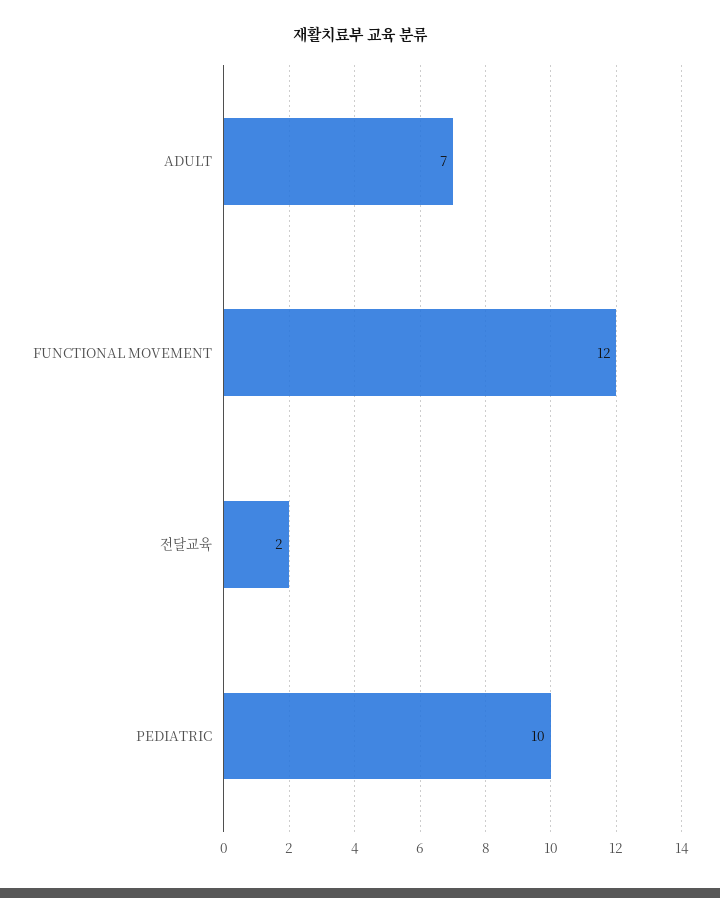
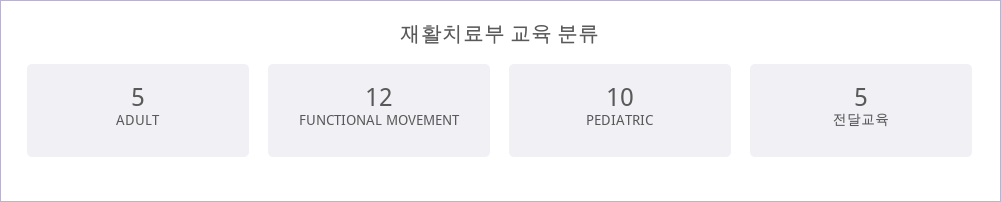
  {
-   "ADULT": 7,
+   "ADULT": 5,
    "FUNCTIONAL MOVEMENT": 12,
-   "전달교육": 2,
+   "전달교육": 5,
    "PEDIATRIC": 10
  }

